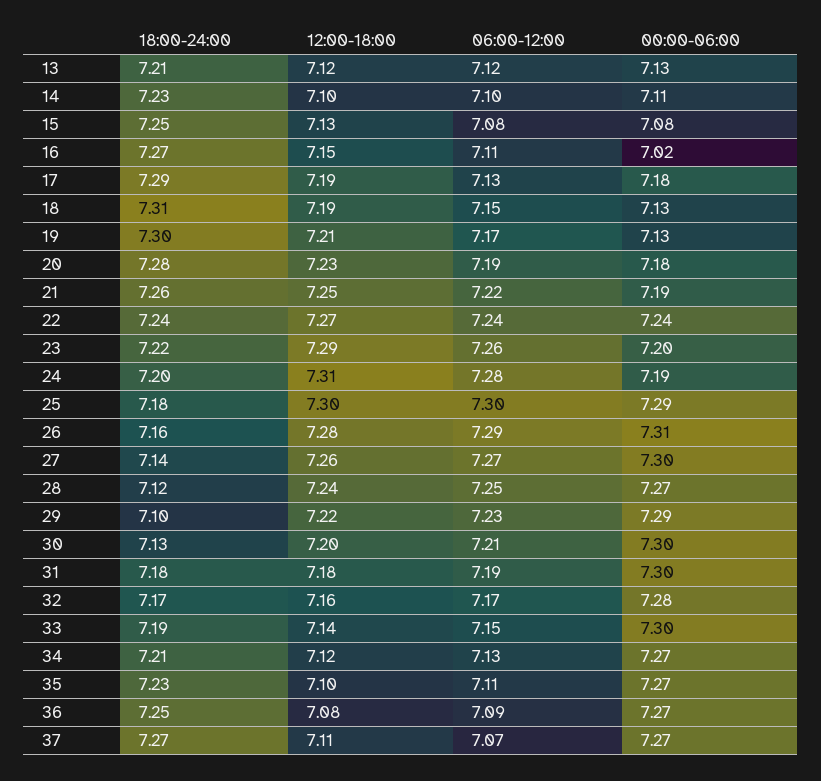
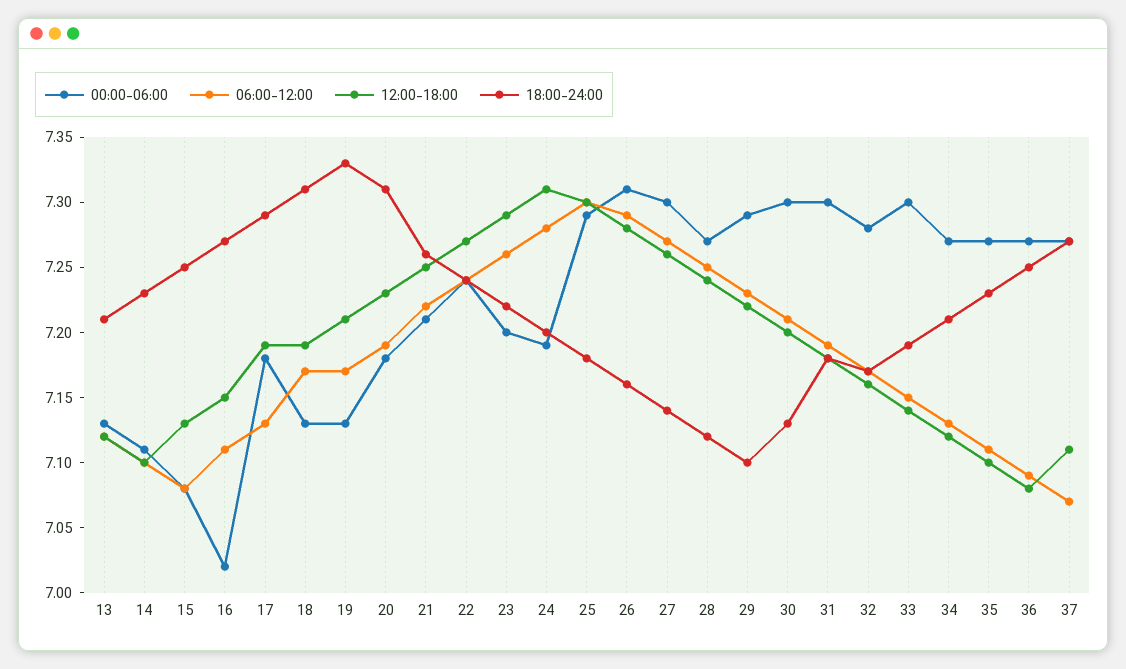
  {
    "18:00-24:00": {
      "13": 7.21,
      "14": 7.23,
      "15": 7.25,
      "16": 7.27,
      "17": 7.29,
      "18": 7.31,
-     "19": 7.3,
+     "19": 7.33,
-     "20": 7.28,
+     "20": 7.31,
      "21": 7.26,
      "22": 7.24,
      "23": 7.22,
      "24": 7.2,
      "25": 7.18,
      "26": 7.16,
      "27": 7.14,
      "28": 7.12,
      "29": 7.1,
      "30": 7.13,
      "31": 7.18,
      "32": 7.17,
      "33": 7.19,
      "34": 7.21,
      "35": 7.23,
      "36": 7.25,
      "37": 7.27
    },
    "12:00-18:00": {
      "13": 7.12,
      "14": 7.1,
      "15": 7.13,
      "16": 7.15,
      "17": 7.19,
      "18": 7.19,
      "19": 7.21,
      "20": 7.23,
      "21": 7.25,
      "22": 7.27,
      "23": 7.29,
      "24": 7.31,
      "25": 7.3,
      "26": 7.28,
      "27": 7.26,
      "28": 7.24,
      "29": 7.22,
      "30": 7.2,
      "31": 7.18,
      "32": 7.16,
      "33": 7.14,
      "34": 7.12,
      "35": 7.1,
      "36": 7.08,
      "37": 7.11
    },
    "06:00-12:00": {
      "13": 7.12,
      "14": 7.1,
      "15": 7.08,
      "16": 7.11,
      "17": 7.13,
-     "18": 7.15,
+     "18": 7.17,
      "19": 7.17,
      "20": 7.19,
      "21": 7.22,
      "22": 7.24,
      "23": 7.26,
      "24": 7.28,
      "25": 7.3,
      "26": 7.29,
      "27": 7.27,
      "28": 7.25,
      "29": 7.23,
      "30": 7.21,
      "31": 7.19,
      "32": 7.17,
      "33": 7.15,
      "34": 7.13,
      "35": 7.11,
      "36": 7.09,
      "37": 7.07
    },
    "00:00-06:00": {
      "13": 7.13,
      "14": 7.11,
      "15": 7.08,
      "16": 7.02,
      "17": 7.18,
      "18": 7.13,
      "19": 7.13,
      "20": 7.18,
-     "21": 7.19,
+     "21": 7.21,
      "22": 7.24,
      "23": 7.2,
      "24": 7.19,
      "25": 7.29,
      "26": 7.31,
      "27": 7.3,
      "28": 7.27,
      "29": 7.29,
      "30": 7.3,
      "31": 7.3,
      "32": 7.28,
      "33": 7.3,
      "34": 7.27,
      "35": 7.27,
      "36": 7.27,
      "37": 7.27
    }
  }

